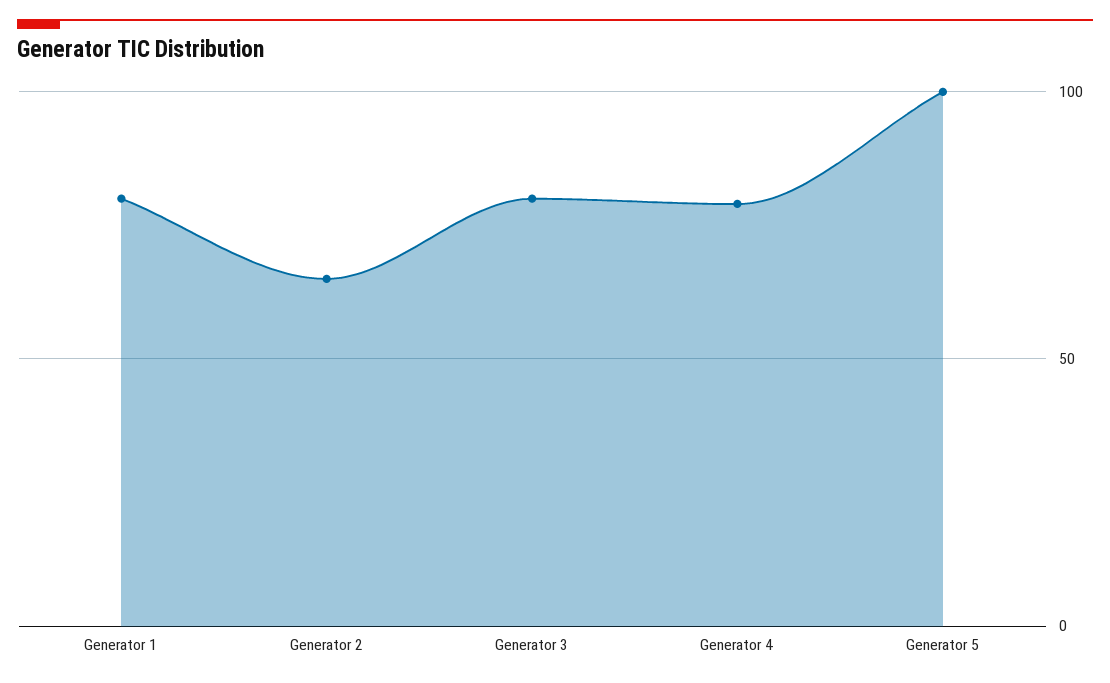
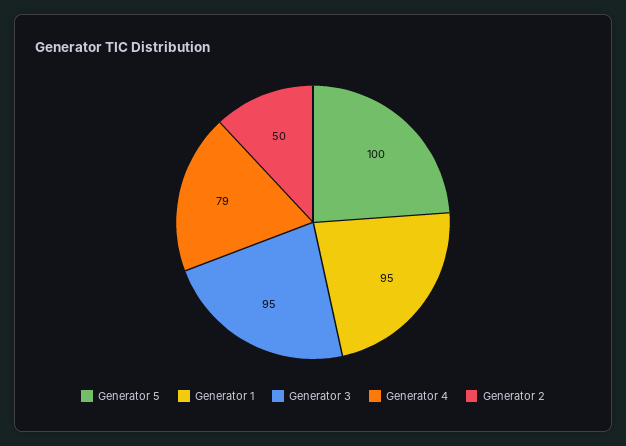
  {
-   "Generator 1": 80,
+   "Generator 1": 95,
-   "Generator 2": 65,
+   "Generator 2": 50,
-   "Generator 3": 80,
+   "Generator 3": 95,
    "Generator 4": 79,
    "Generator 5": 100
  }

